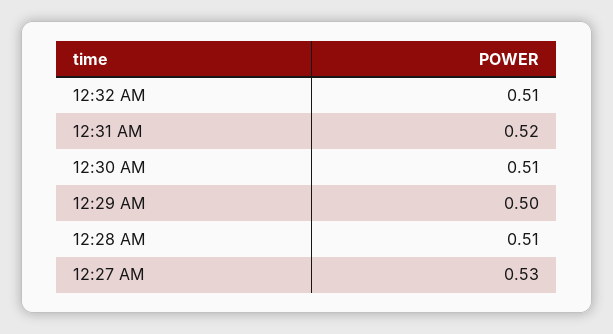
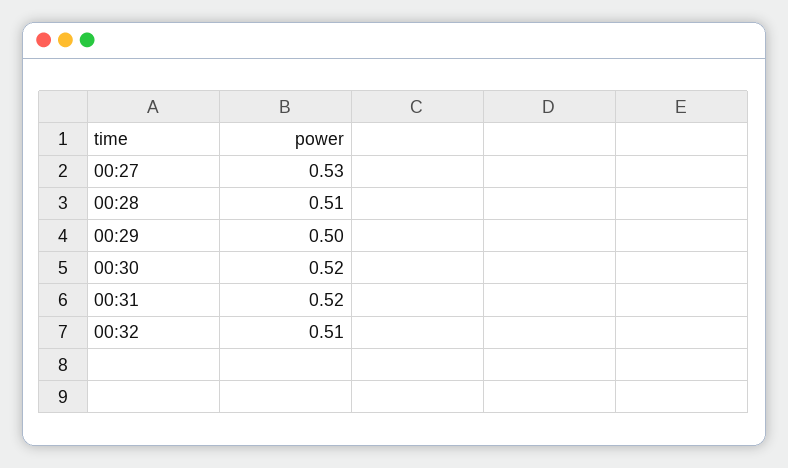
  {
    "12:32 AM": 0.51,
    "12:31 AM": 0.52,
-   "12:30 AM": 0.51,
+   "12:30 AM": 0.52,
    "12:29 AM": 0.5,
    "12:28 AM": 0.51,
    "12:27 AM": 0.53
  }

